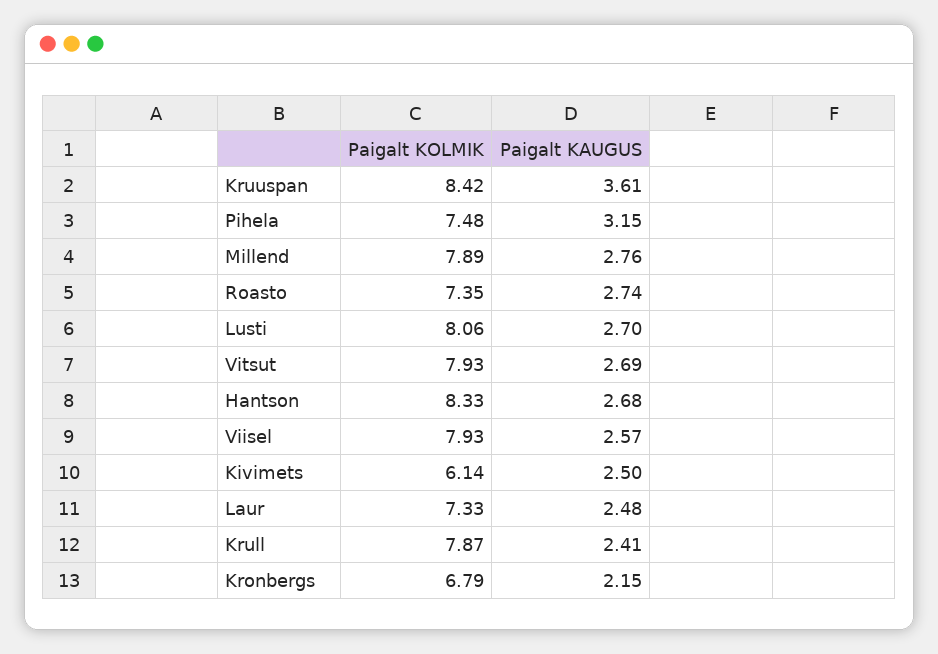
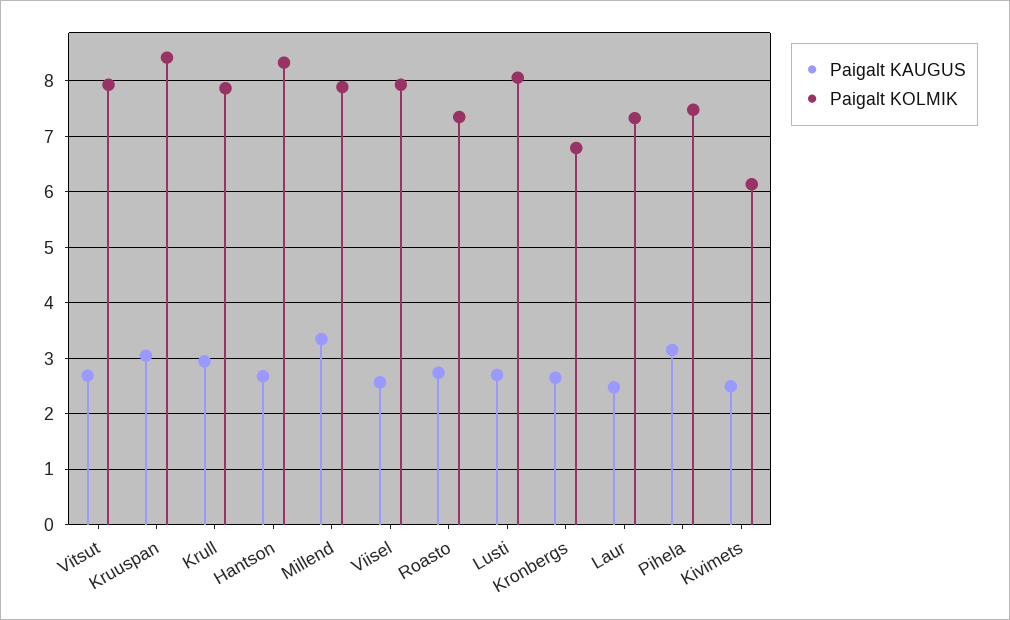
  {
    "Paigalt KOLMIK": {
      "Kruuspan": 8.42,
      "Pihela": 7.48,
      "Millend": 7.89,
      "Roasto": 7.35,
      "Lusti": 8.06,
      "Vitsut": 7.93,
      "Hantson": 8.33,
      "Viisel": 7.93,
      "Kivimets": 6.14,
      "Laur": 7.33,
      "Krull": 7.87,
      "Kronbergs": 6.79
    },
    "Paigalt KAUGUS": {
-     "Kruuspan": 3.61,
+     "Kruuspan": 3,
      "Pihela": 3.15,
-     "Millend": 2.76,
+     "Millend": 3.4,
      "Roasto": 2.74,
      "Lusti": 2.7,
      "Vitsut": 2.69,
      "Hantson": 2.68,
      "Viisel": 2.57,
      "Kivimets": 2.5,
      "Laur": 2.48,
-     "Krull": 2.41,
+     "Krull": 3,
-     "Kronbergs": 2.15
+     "Kronbergs": 2.6
    }
  }

